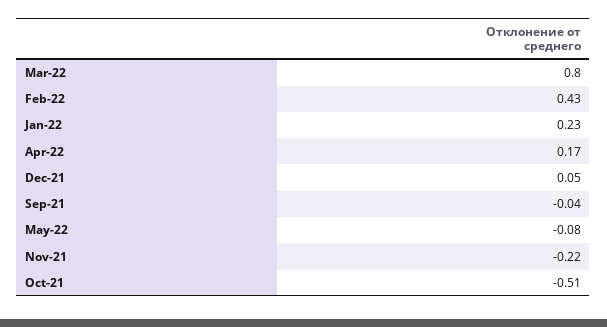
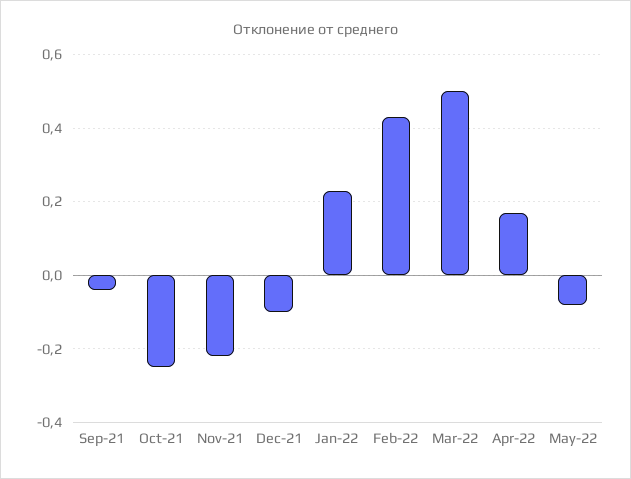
  {
-   "Mar-22": 0.8,
+   "Mar-22": 0.5,
    "Feb-22": 0.43,
    "Jan-22": 0.23,
    "Apr-22": 0.17,
-   "Dec-21": 0.05,
+   "Dec-21": -0.1,
    "Sep-21": -0.04,
    "May-22": -0.08,
    "Nov-21": -0.22,
-   "Oct-21": -0.51
+   "Oct-21": -0.25
  }

